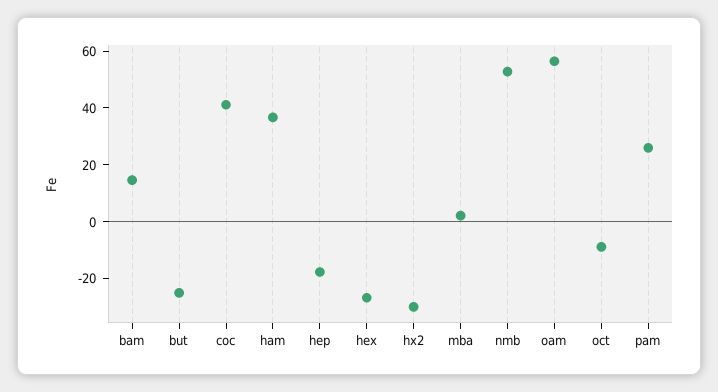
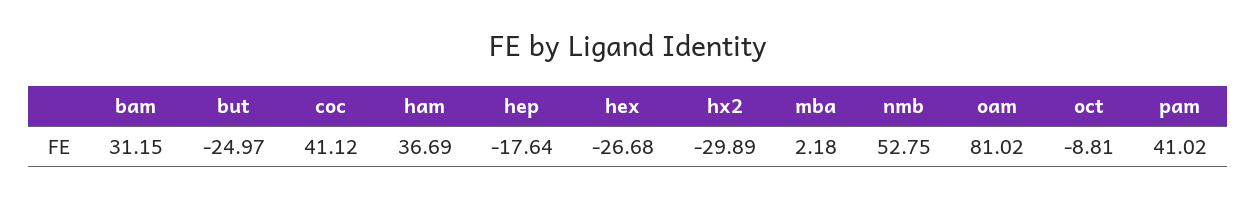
  {
-   "bam": 15,
+   "bam": 31.15,
    "but": -24.97,
    "coc": 41.12,
    "ham": 36.69,
    "hep": -17.64,
    "hex": -26.68,
    "hx2": -29.89,
    "mba": 2.18,
    "nmb": 52.75,
-   "oam": 55,
+   "oam": 81.02,
    "oct": -8.81,
-   "pam": 25
+   "pam": 41.02
  }

